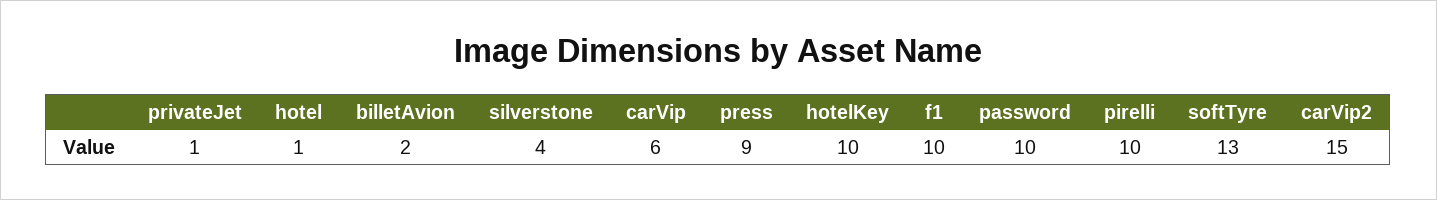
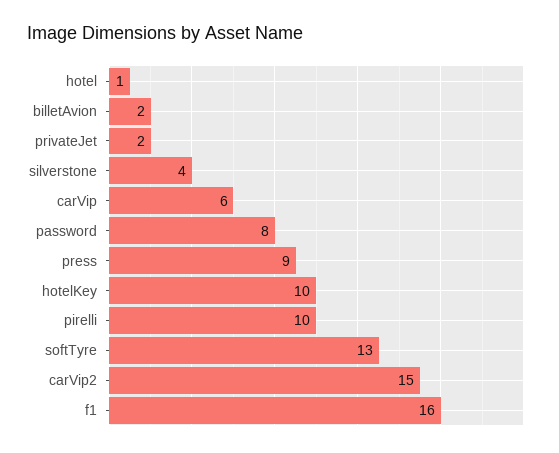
  {
-   "privateJet": 1,
+   "privateJet": 2,
    "hotel": 1,
    "billetAvion": 2,
    "silverstone": 4,
    "carVip": 6,
    "press": 9,
    "hotelKey": 10,
-   "f1": 10,
+   "f1": 16,
-   "password": 10,
+   "password": 8,
    "pirelli": 10,
    "softTyre": 13,
    "carVip2": 15
  }

